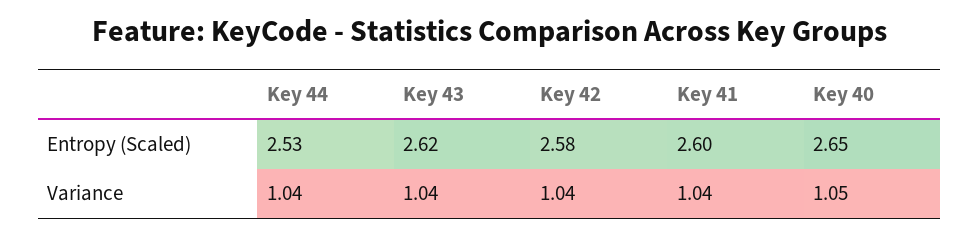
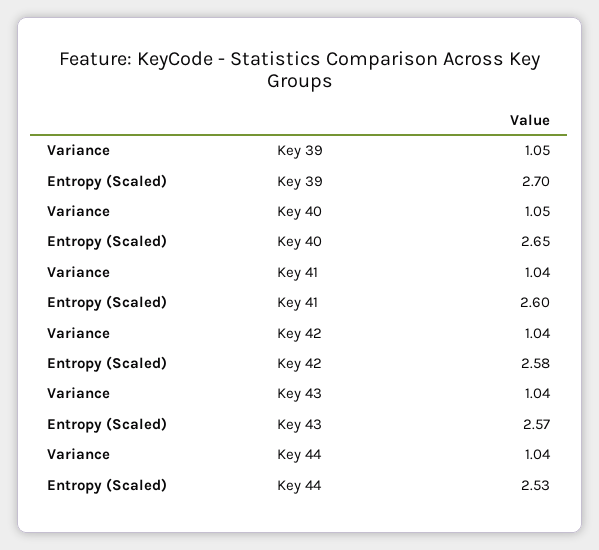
  {
    "Key 44": {
      "Entropy (Scaled)": 2.53,
      "Variance": 1.04
    },
    "Key 43": {
-     "Entropy (Scaled)": 2.62,
+     "Entropy (Scaled)": 2.57,
      "Variance": 1.04
    },
    "Key 42": {
      "Entropy (Scaled)": 2.58,
      "Variance": 1.04
    },
    "Key 41": {
      "Entropy (Scaled)": 2.6,
      "Variance": 1.04
    },
    "Key 40": {
      "Entropy (Scaled)": 2.65,
      "Variance": 1.05
-   }
+   },
+   "Key 39": {
+     "Variance": 1.05,
+     "Entropy (Scaled)": 2.7
+   }
  }

